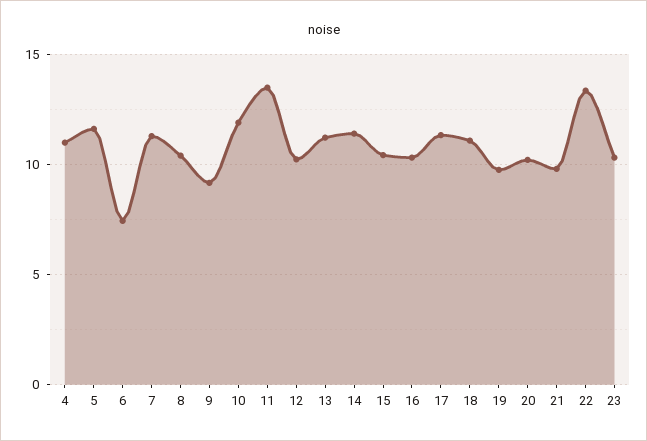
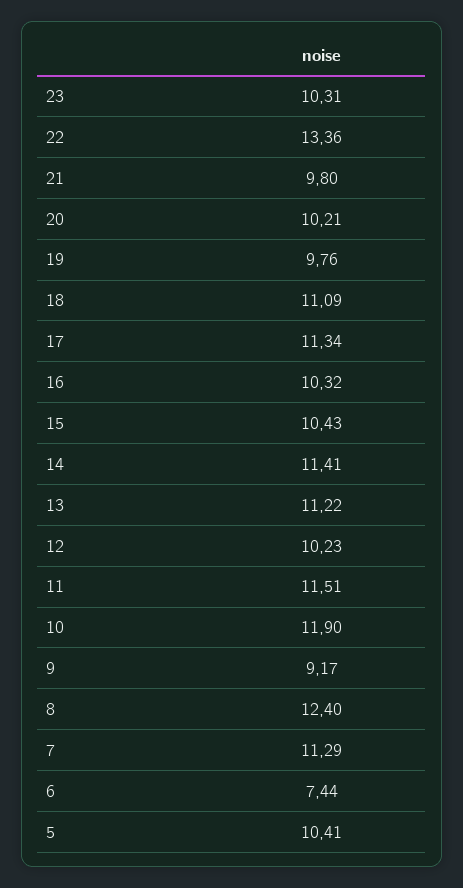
  {
-   "4": 11,
-   "5": 11.5,
+   "5": 10.41,
    "6": 7.44,
    "7": 11.29,
-   "8": 10.5,
+   "8": 12.4,
    "9": 9.17,
    "10": 11.9,
-   "11": 13.5,
+   "11": 11.51,
    "12": 10.23,
    "13": 11.22,
    "14": 11.41,
    "15": 10.43,
    "16": 10.32,
    "17": 11.34,
    "18": 11.09,
    "19": 9.76,
    "20": 10.21,
    "21": 9.8,
    "22": 13.36,
    "23": 10.31
  }

